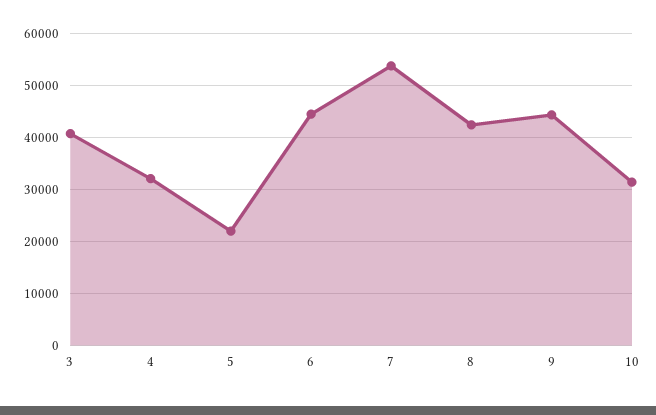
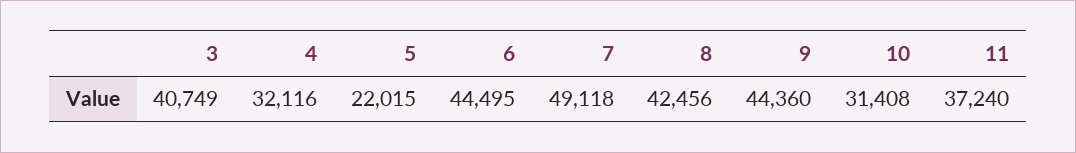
  {
    "3": 40749,
    "4": 32116,
    "5": 22015,
    "6": 44495,
-   "7": 54000,
+   "7": 49118,
    "8": 42456,
    "9": 44360,
-   "10": 31408
+   "10": 31408,
+   "11": 37240
  }

